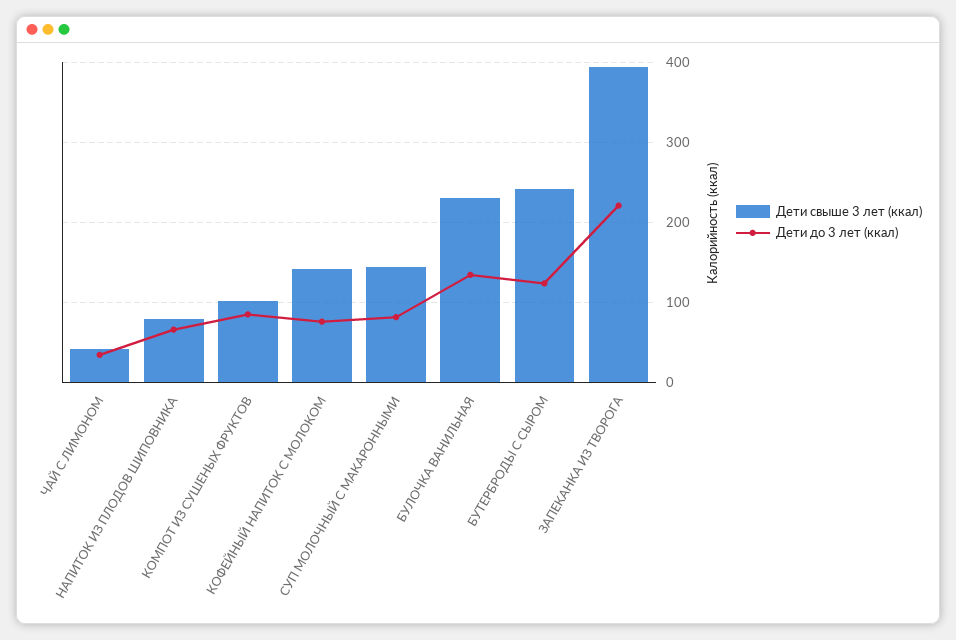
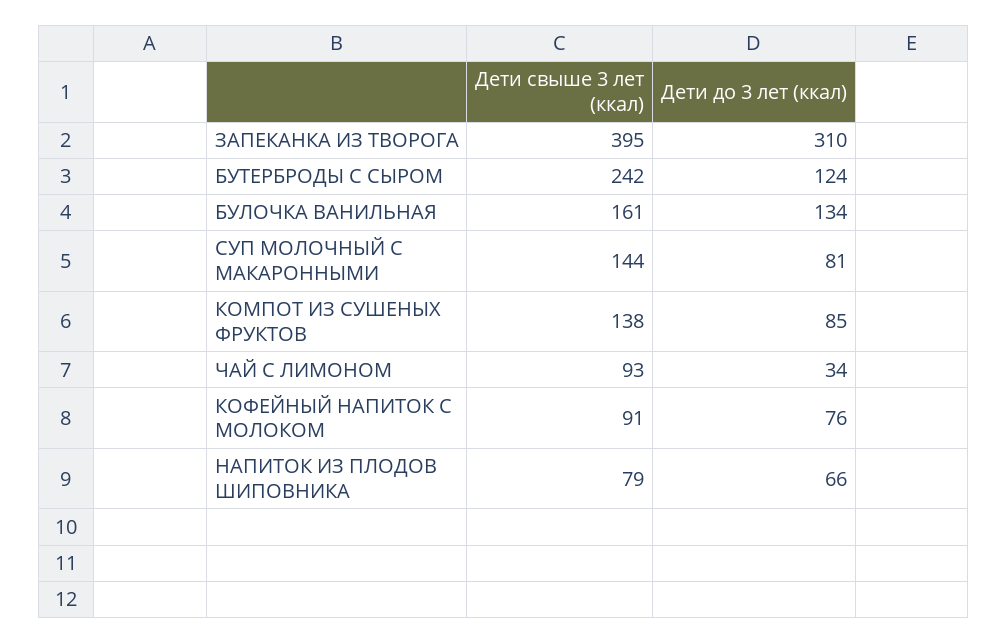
  {
    "Дети свыше 3 лет (ккал)": {
-     "ЧАЙ С ЛИМОНОМ": 40,
+     "ЧАЙ С ЛИМОНОМ": 93,
      "НАПИТОК ИЗ ПЛОДОВ ШИПОВНИКА": 79,
-     "КОМПОТ ИЗ СУШЕНЫХ ФРУКТОВ": 100,
+     "КОМПОТ ИЗ СУШЕНЫХ ФРУКТОВ": 138,
-     "КОФЕЙНЫЙ НАПИТОК С МОЛОКОМ": 140,
+     "КОФЕЙНЫЙ НАПИТОК С МОЛОКОМ": 91,
      "СУП МОЛОЧНЫЙ С МАКАРОННЫМИ": 144,
-     "БУЛОЧКА ВАНИЛЬНАЯ": 230,
+     "БУЛОЧКА ВАНИЛЬНАЯ": 161,
      "БУТЕРБРОДЫ С СЫРОМ": 242,
      "ЗАПЕКАНКА ИЗ ТВОРОГА": 395
    },
    "Дети до 3 лет (ккал)": {
      "ЧАЙ С ЛИМОНОМ": 34,
      "НАПИТОК ИЗ ПЛОДОВ ШИПОВНИКА": 66,
      "КОМПОТ ИЗ СУШЕНЫХ ФРУКТОВ": 85,
      "КОФЕЙНЫЙ НАПИТОК С МОЛОКОМ": 76,
      "СУП МОЛОЧНЫЙ С МАКАРОННЫМИ": 81,
      "БУЛОЧКА ВАНИЛЬНАЯ": 134,
      "БУТЕРБРОДЫ С СЫРОМ": 124,
-     "ЗАПЕКАНКА ИЗ ТВОРОГА": 220
+     "ЗАПЕКАНКА ИЗ ТВОРОГА": 310
    }
  }

